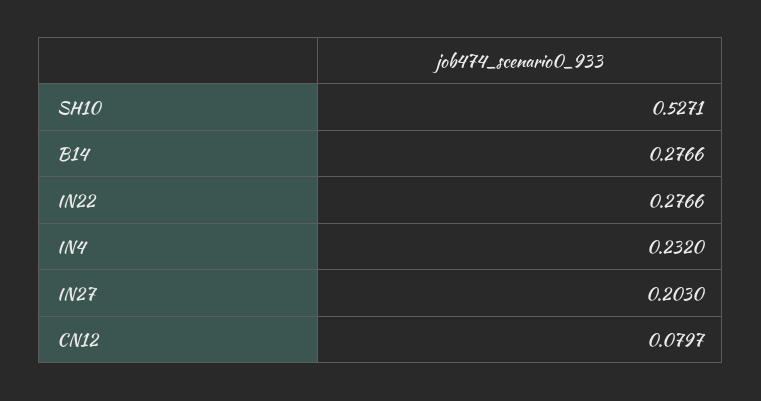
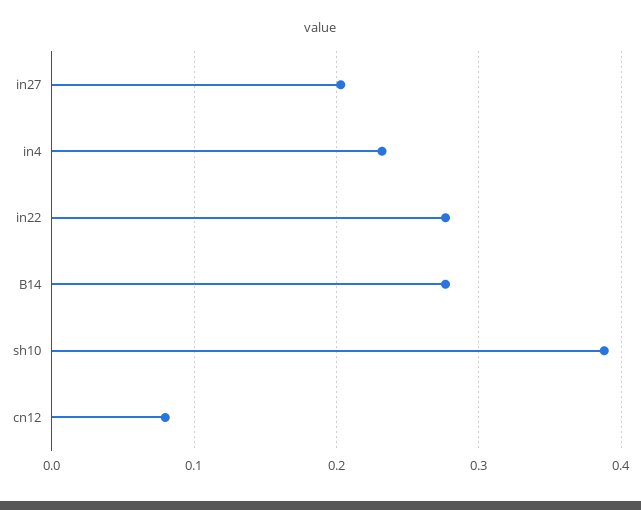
  {
-   "SH10": 0.5271,
+   "SH10": 0.39,
    "B14": 0.2766,
    "IN22": 0.2766,
    "IN4": 0.232,
    "IN27": 0.203,
    "CN12": 0.0797
  }

